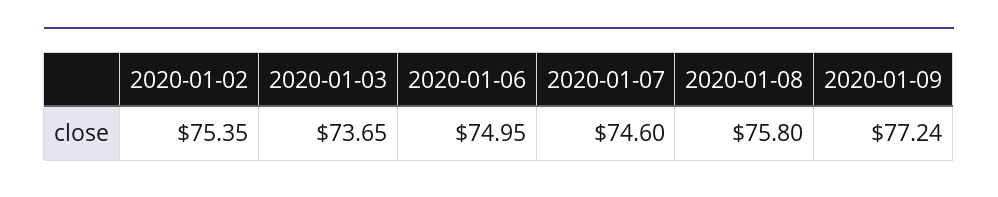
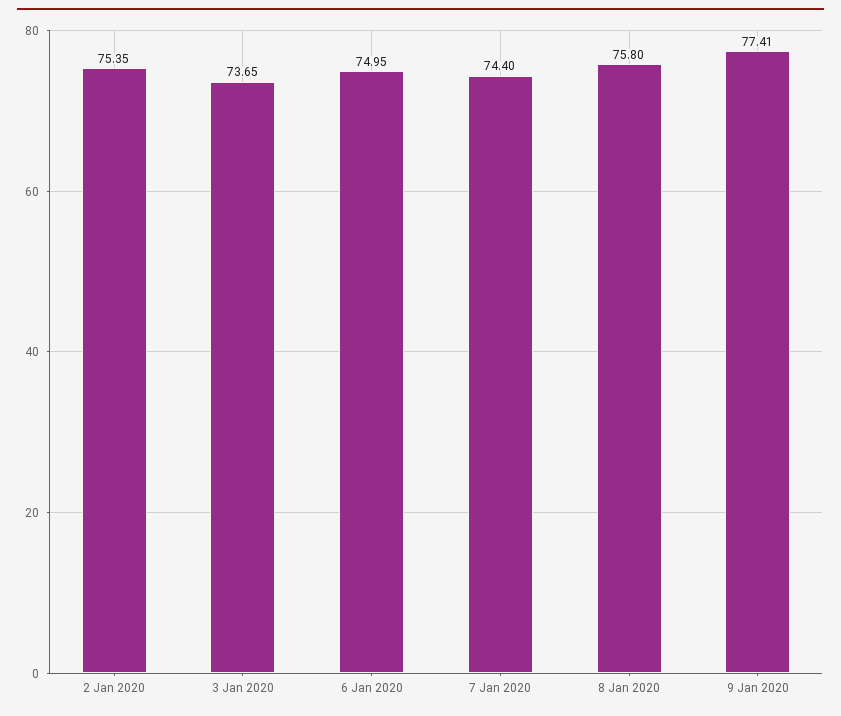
  {
    "2020-01-02": 75.35,
    "2020-01-03": 73.65,
    "2020-01-06": 74.95,
-   "2020-01-07": 74.6,
+   "2020-01-07": 74.4,
    "2020-01-08": 75.8,
-   "2020-01-09": 77.24
+   "2020-01-09": 77.41
  }

